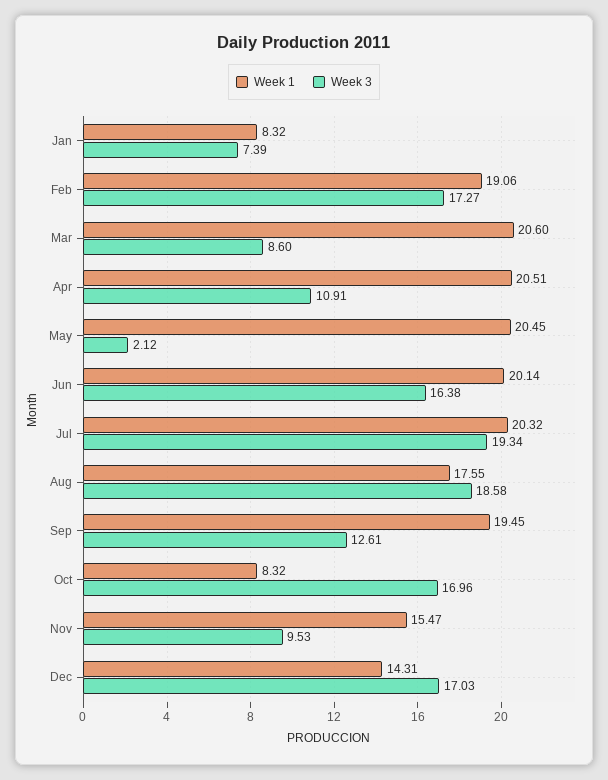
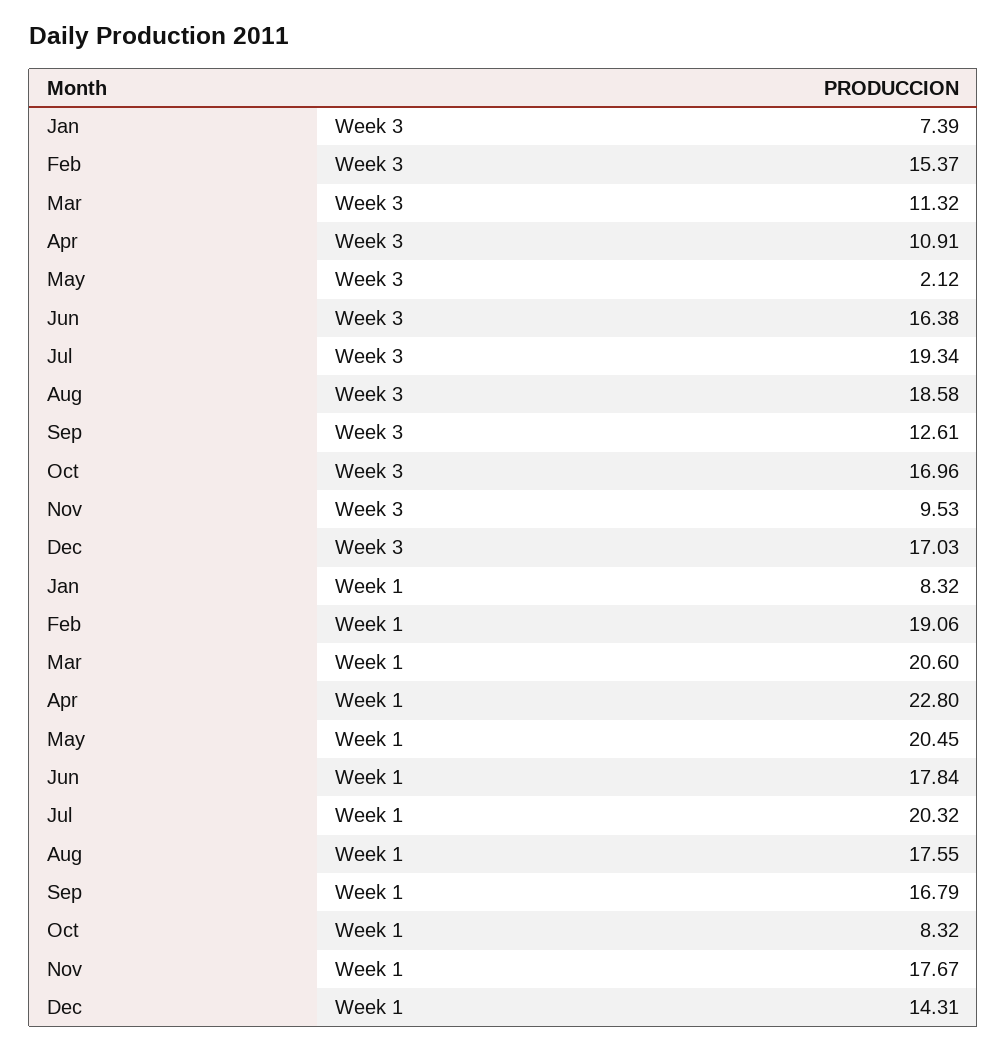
  {
    "Week 1": {
      "Jan": 8.32,
      "Feb": 19.06,
      "Mar": 20.6,
-     "Apr": 20.51,
+     "Apr": 22.8,
      "May": 20.45,
-     "Jun": 20.14,
+     "Jun": 17.84,
      "Jul": 20.32,
      "Aug": 17.55,
-     "Sep": 19.45,
+     "Sep": 16.79,
      "Oct": 8.32,
-     "Nov": 15.47,
+     "Nov": 17.67,
      "Dec": 14.31
    },
    "Week 3": {
      "Jan": 7.39,
-     "Feb": 17.27,
+     "Feb": 15.37,
-     "Mar": 8.6,
+     "Mar": 11.32,
      "Apr": 10.91,
      "May": 2.12,
      "Jun": 16.38,
      "Jul": 19.34,
      "Aug": 18.58,
      "Sep": 12.61,
      "Oct": 16.96,
      "Nov": 9.53,
      "Dec": 17.03
    }
  }

